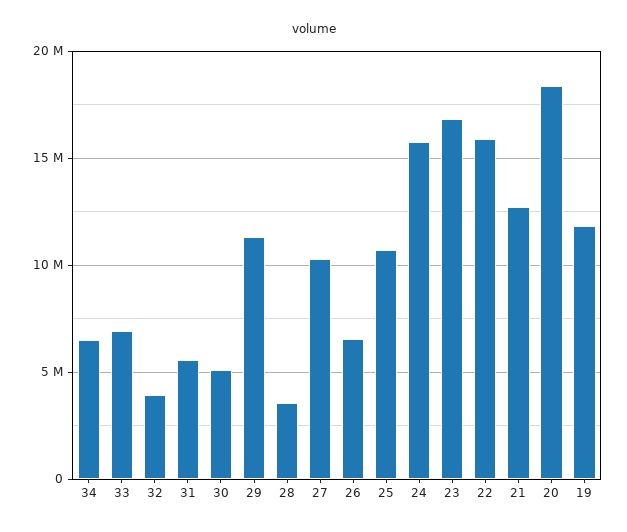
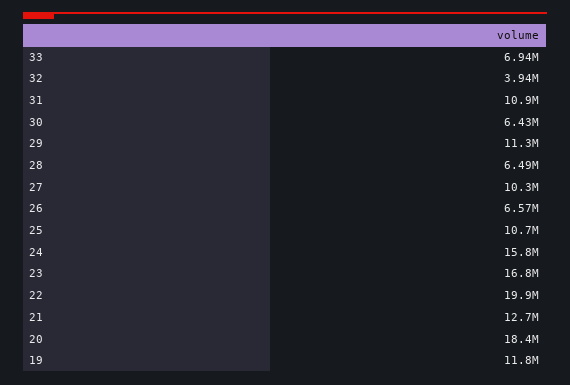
  {
-   "34": 6500000,
    "33": 6940000,
    "32": 3940000,
-   "31": 5500000,
+   "31": 10900000,
-   "30": 5000000,
+   "30": 6430000,
    "29": 11300000,
-   "28": 3500000,
+   "28": 6490000,
    "27": 10300000,
    "26": 6570000,
    "25": 10700000,
    "24": 15800000,
    "23": 16800000,
-   "22": 16000000,
+   "22": 19900000,
    "21": 12700000,
    "20": 18400000,
    "19": 11800000
  }

